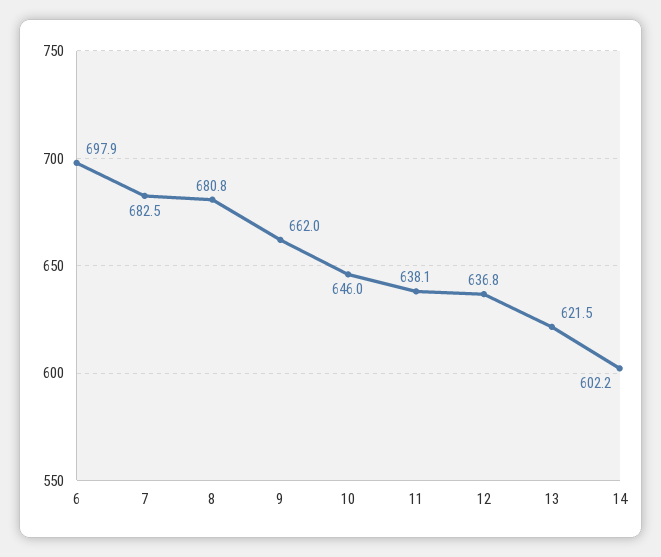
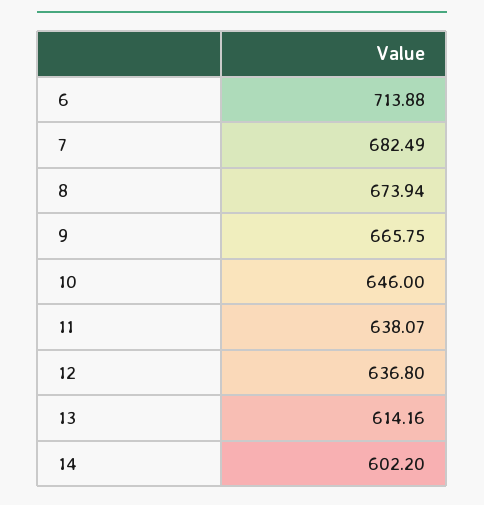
  {
-   "6": 697.9,
+   "6": 713.88,
    "7": 682.49,
-   "8": 680.8,
+   "8": 673.94,
-   "9": 662,
+   "9": 665.75,
    "10": 646,
    "11": 638.07,
    "12": 636.8,
-   "13": 621.5,
+   "13": 614.16,
    "14": 602.2
  }

